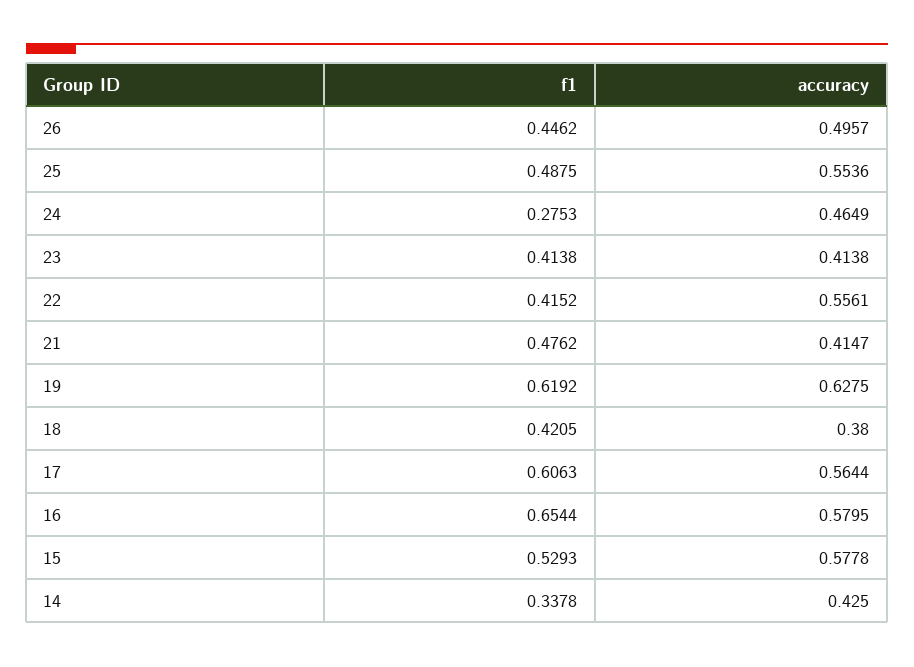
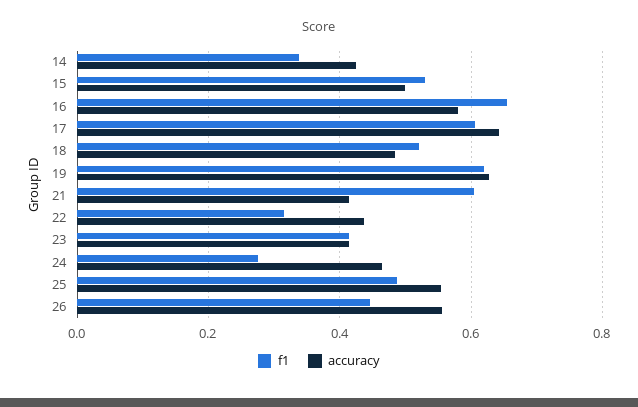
  {
    "f1": {
      "26": 0.4462,
      "25": 0.4875,
      "24": 0.2753,
      "23": 0.4138,
-     "22": 0.4152,
+     "22": 0.32,
-     "21": 0.4762,
+     "21": 0.6,
      "19": 0.6192,
-     "18": 0.4205,
+     "18": 0.52,
      "17": 0.6063,
      "16": 0.6544,
      "15": 0.5293,
      "14": 0.3378
    },
    "accuracy": {
-     "26": 0.4957,
+     "26": 0.56,
      "25": 0.5536,
      "24": 0.4649,
      "23": 0.4138,
-     "22": 0.5561,
+     "22": 0.44,
      "21": 0.4147,
      "19": 0.6275,
-     "18": 0.38,
+     "18": 0.48,
-     "17": 0.5644,
+     "17": 0.64,
      "16": 0.5795,
-     "15": 0.5778,
+     "15": 0.5,
      "14": 0.425
    }
  }

